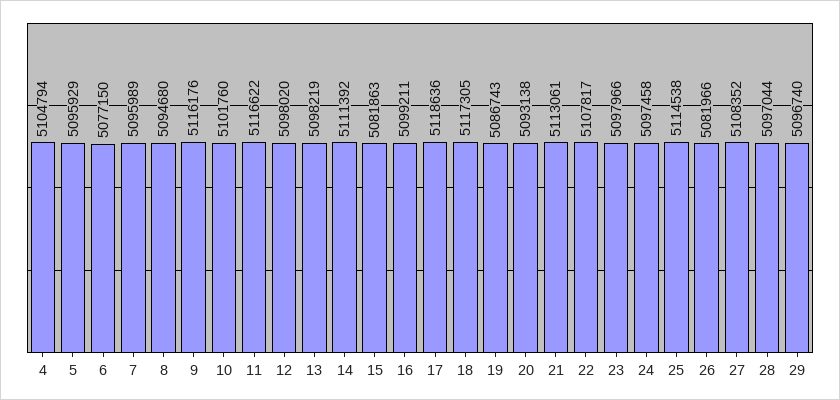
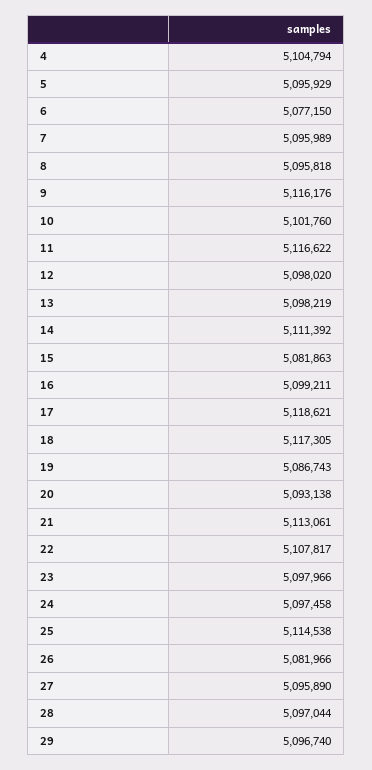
  {
    "4": 5104794,
    "5": 5095929,
    "6": 5077150,
    "7": 5095989,
-   "8": 5094680,
+   "8": 5095818,
    "9": 5116176,
    "10": 5101760,
    "11": 5116622,
    "12": 5098020,
    "13": 5098219,
    "14": 5111392,
    "15": 5081863,
    "16": 5099211,
-   "17": 5118636,
+   "17": 5118621,
    "18": 5117305,
    "19": 5086743,
    "20": 5093138,
    "21": 5113061,
    "22": 5107817,
    "23": 5097966,
    "24": 5097458,
    "25": 5114538,
    "26": 5081966,
-   "27": 5108352,
+   "27": 5095890,
    "28": 5097044,
    "29": 5096740
  }

